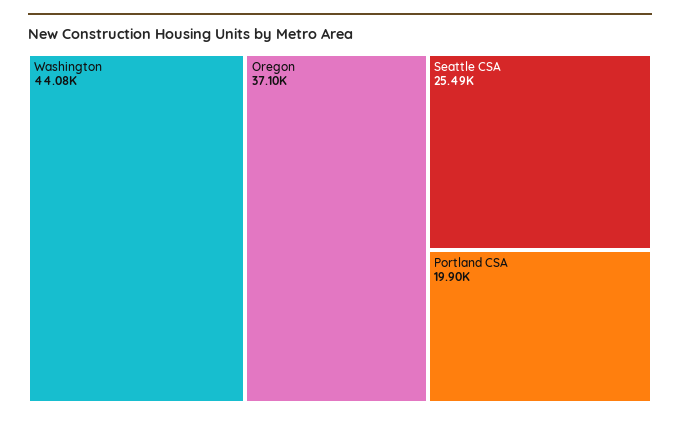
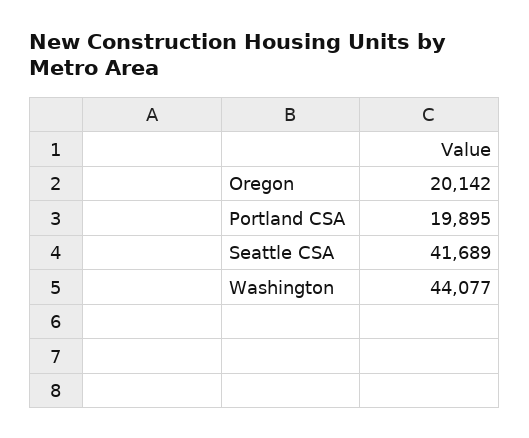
  {
    "Washington": 44077,
-   "Oregon": 37100,
+   "Oregon": 20142,
-   "Seattle CSA": 25490,
+   "Seattle CSA": 41689,
    "Portland CSA": 19895
  }

